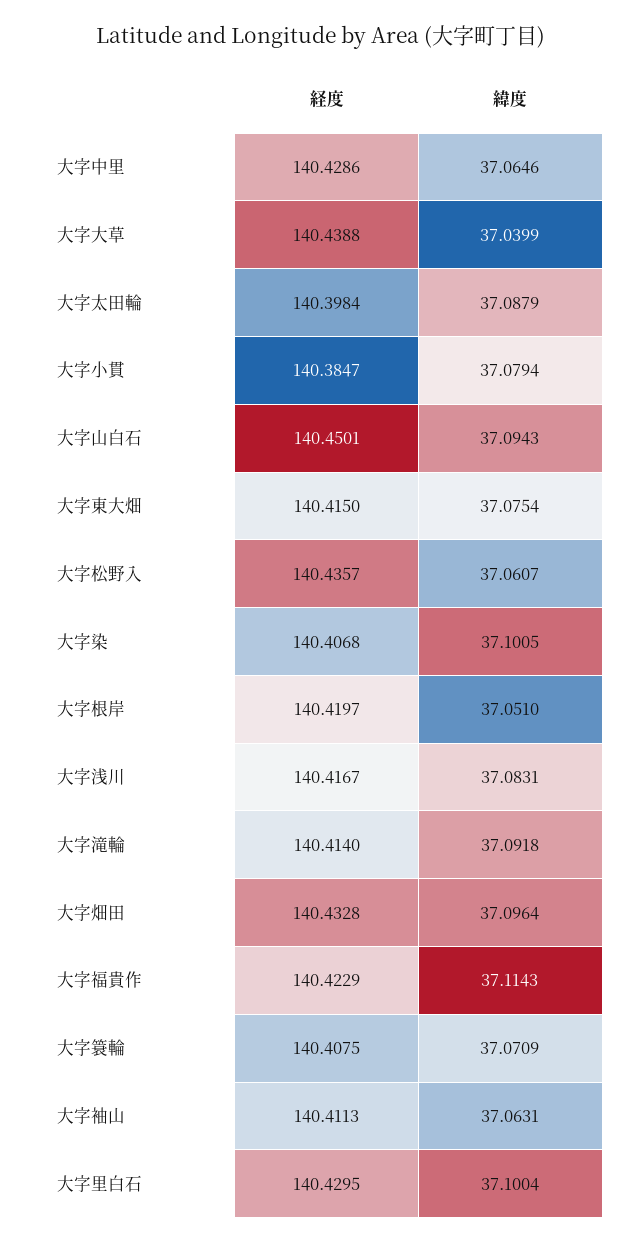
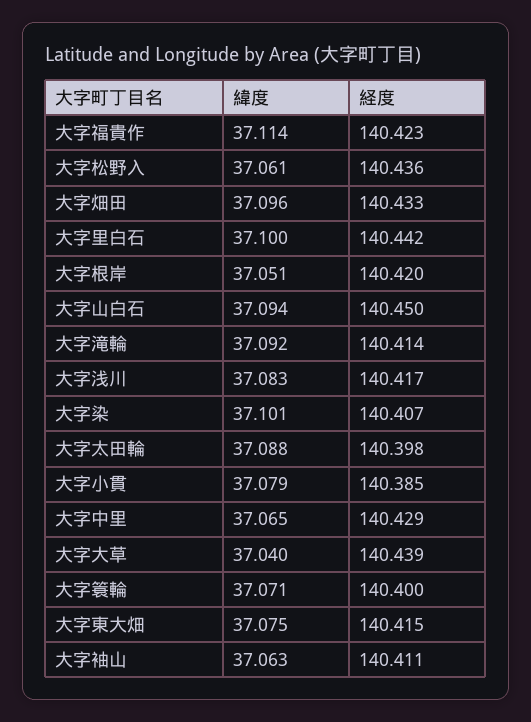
  {
    "経度": {
      "大字中里": 140.4286,
      "大字大草": 140.4388,
      "大字太田輪": 140.3984,
      "大字小貫": 140.3847,
      "大字山白石": 140.4501,
      "大字東大畑": 140.415,
      "大字松野入": 140.4357,
      "大字染": 140.4068,
      "大字根岸": 140.4197,
      "大字浅川": 140.4167,
      "大字滝輪": 140.414,
      "大字畑田": 140.4328,
      "大字福貴作": 140.4229,
-     "大字簑輪": 140.4075,
+     "大字簑輪": 140.4,
      "大字袖山": 140.4113,
-     "大字里白石": 140.4295
+     "大字里白石": 140.442
    },
    "緯度": {
      "大字中里": 37.0646,
      "大字大草": 37.0399,
      "大字太田輪": 37.0879,
      "大字小貫": 37.0794,
      "大字山白石": 37.0943,
      "大字東大畑": 37.0754,
      "大字松野入": 37.0607,
      "大字染": 37.1005,
      "大字根岸": 37.051,
      "大字浅川": 37.0831,
      "大字滝輪": 37.0918,
      "大字畑田": 37.0964,
      "大字福貴作": 37.1143,
      "大字簑輪": 37.0709,
      "大字袖山": 37.0631,
      "大字里白石": 37.1004
    }
  }

